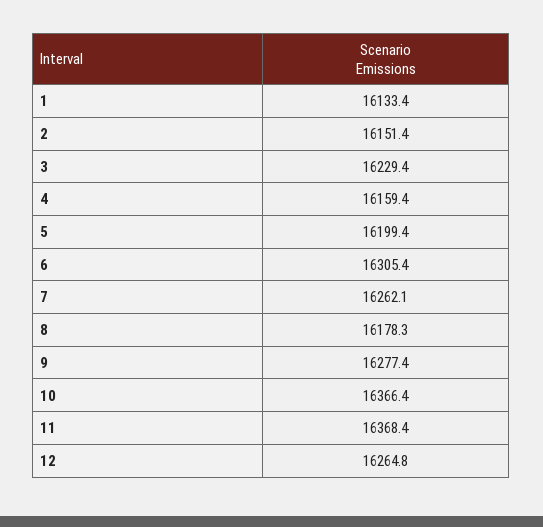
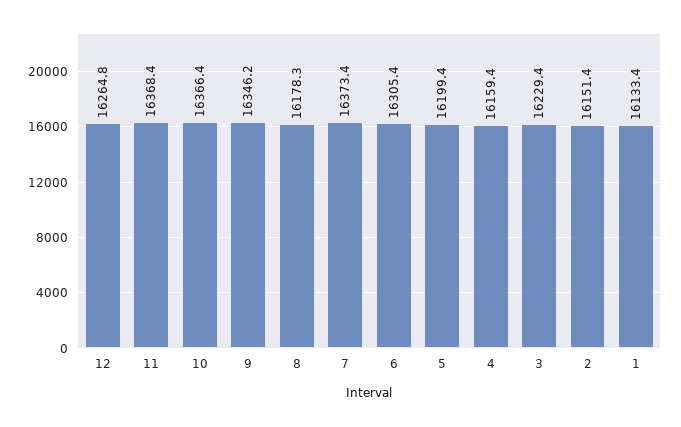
  {
    "1": 16133.4,
    "2": 16151.4,
    "3": 16229.4,
    "4": 16159.4,
    "5": 16199.4,
    "6": 16305.4,
-   "7": 16262.1,
+   "7": 16373.4,
    "8": 16178.3,
-   "9": 16277.4,
+   "9": 16346.2,
    "10": 16366.4,
    "11": 16368.4,
    "12": 16264.8
  }

